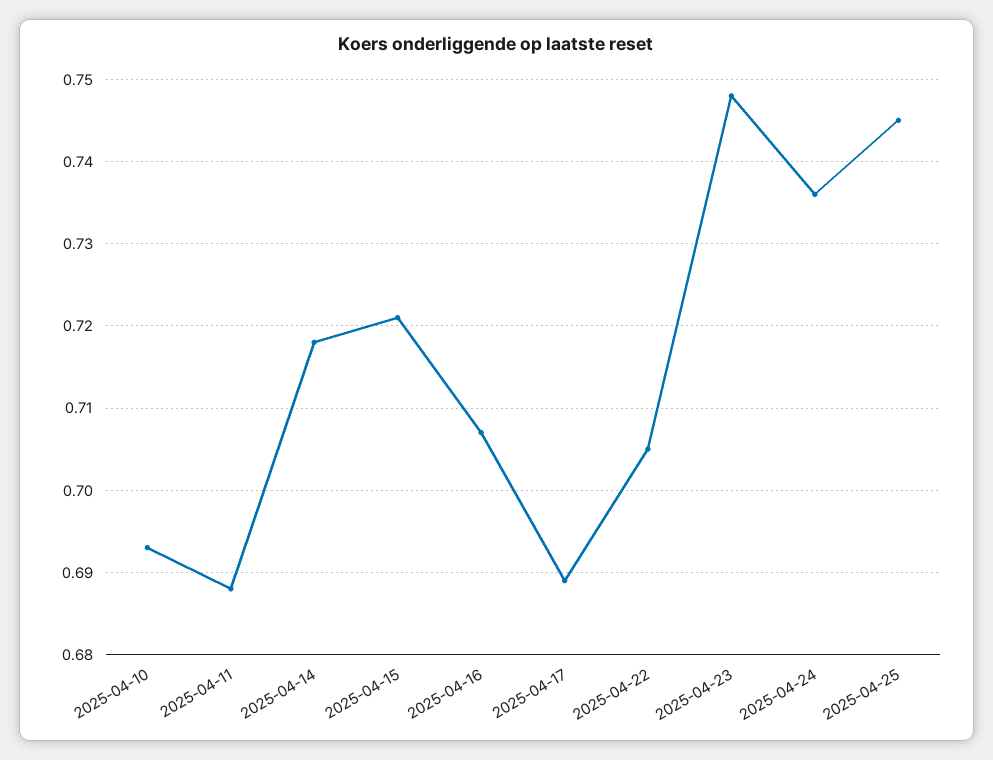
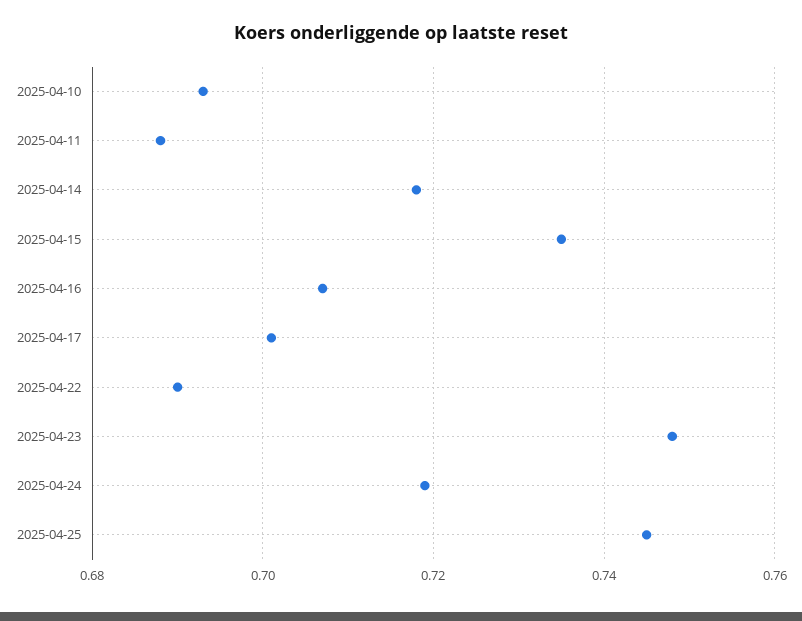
  {
    "2025-04-10": 0.693,
    "2025-04-11": 0.688,
    "2025-04-14": 0.718,
-   "2025-04-15": 0.721,
+   "2025-04-15": 0.735,
    "2025-04-16": 0.707,
-   "2025-04-17": 0.689,
+   "2025-04-17": 0.7,
-   "2025-04-22": 0.705,
+   "2025-04-22": 0.69,
    "2025-04-23": 0.748,
-   "2025-04-24": 0.736,
+   "2025-04-24": 0.72,
    "2025-04-25": 0.745
  }

